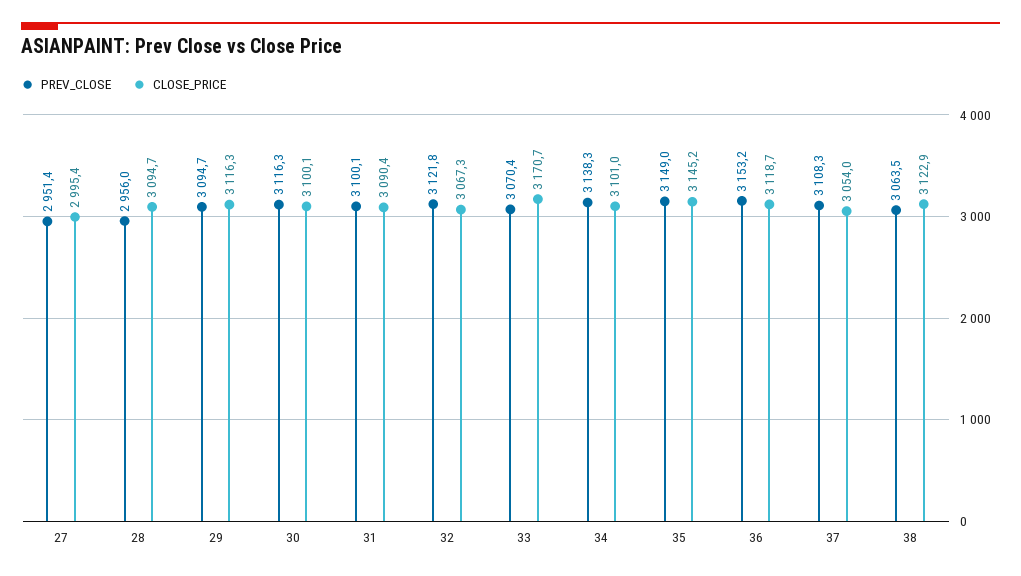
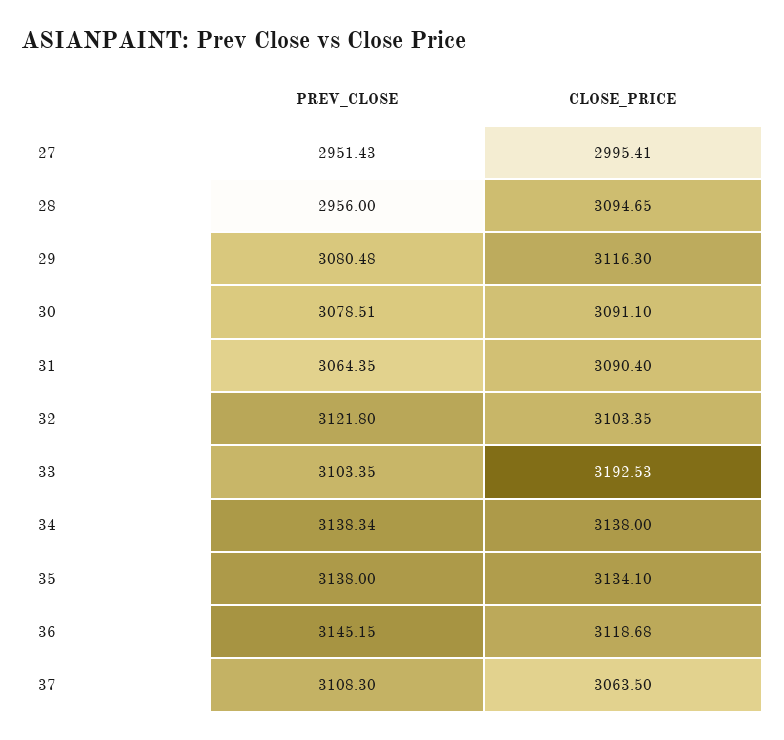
  {
    "PREV_CLOSE": {
      "27": 2951.43,
      "28": 2956,
-     "29": 3094.7,
+     "29": 3080.48,
-     "30": 3116.3,
+     "30": 3078.51,
-     "31": 3100.1,
+     "31": 3064.35,
      "32": 3121.8,
-     "33": 3070.4,
+     "33": 3103.35,
      "34": 3138.34,
-     "35": 3149,
+     "35": 3138,
-     "36": 3153.2,
+     "36": 3145.15,
-     "37": 3108.3,
+     "37": 3108.3
-     "38": 3063.5
    },
    "CLOSE_PRICE": {
      "27": 2995.41,
      "28": 3094.65,
      "29": 3116.3,
-     "30": 3100.1,
+     "30": 3091.1,
      "31": 3090.4,
-     "32": 3067.3,
+     "32": 3103.35,
-     "33": 3170.7,
+     "33": 3192.53,
-     "34": 3101,
+     "34": 3138,
-     "35": 3145.2,
+     "35": 3134.1,
      "36": 3118.68,
-     "37": 3054,
+     "37": 3063.5
-     "38": 3122.9
    }
  }

